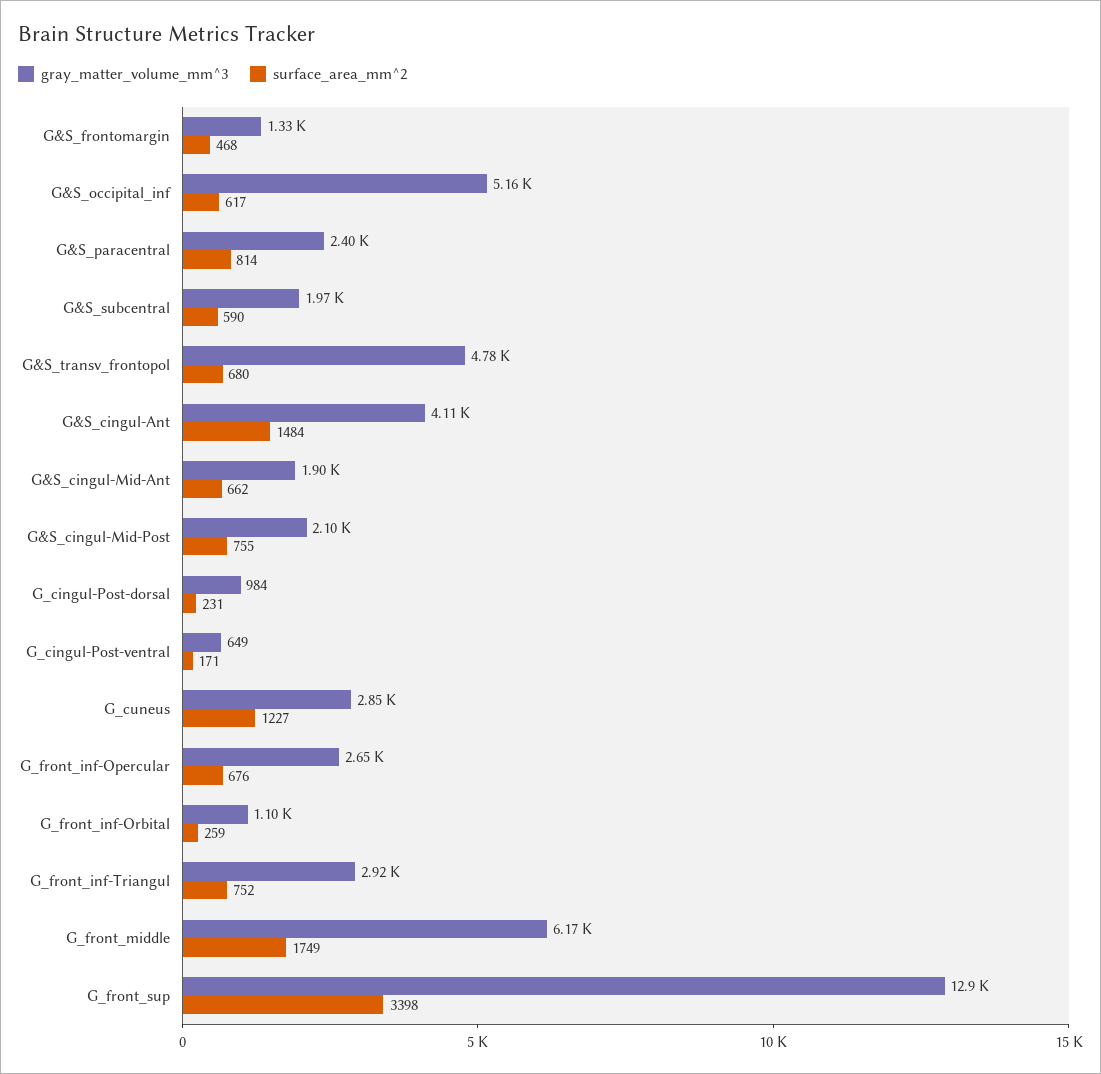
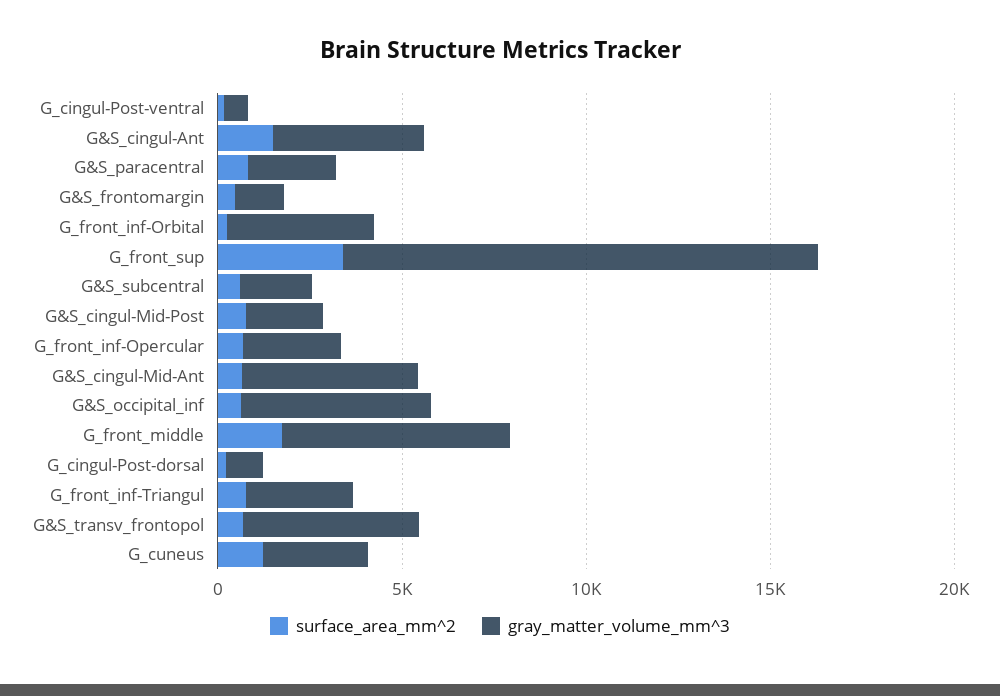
  {
    "gray_matter_volume_mm^3": {
      "G&S_frontomargin": 1330,
      "G&S_occipital_inf": 5160,
      "G&S_paracentral": 2400,
      "G&S_subcentral": 1970,
      "G&S_transv_frontopol": 4780,
      "G&S_cingul-Ant": 4110,
-     "G&S_cingul-Mid-Ant": 1900,
+     "G&S_cingul-Mid-Ant": 5000,
      "G&S_cingul-Mid-Post": 2100,
      "G_cingul-Post-dorsal": 984,
      "G_cingul-Post-ventral": 649,
      "G_cuneus": 2850,
      "G_front_inf-Opercular": 2650,
-     "G_front_inf-Orbital": 1100,
+     "G_front_inf-Orbital": 4000,
      "G_front_inf-Triangul": 2920,
      "G_front_middle": 6170,
      "G_front_sup": 12900
    },
    "surface_area_mm^2": {
      "G&S_frontomargin": 468,
      "G&S_occipital_inf": 617,
      "G&S_paracentral": 814,
      "G&S_subcentral": 590,
      "G&S_transv_frontopol": 680,
      "G&S_cingul-Ant": 1484,
      "G&S_cingul-Mid-Ant": 662,
      "G&S_cingul-Mid-Post": 755,
      "G_cingul-Post-dorsal": 231,
      "G_cingul-Post-ventral": 171,
      "G_cuneus": 1227,
      "G_front_inf-Opercular": 676,
      "G_front_inf-Orbital": 259,
      "G_front_inf-Triangul": 752,
      "G_front_middle": 1749,
      "G_front_sup": 3398
    }
  }

